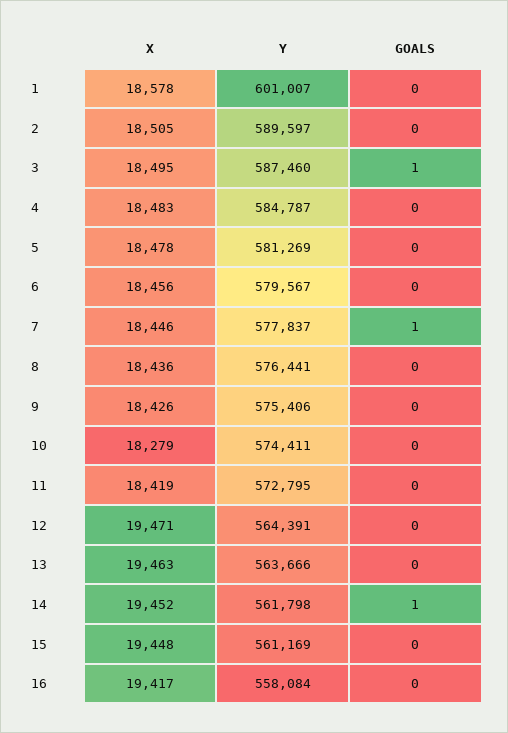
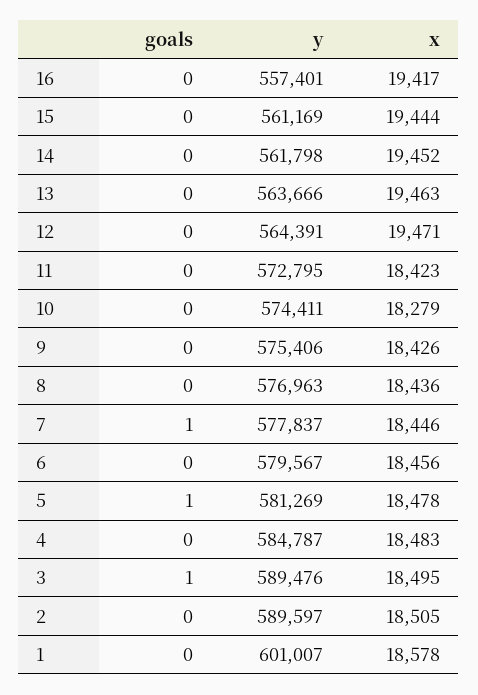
  {
    "X": {
      "1": 18578,
      "2": 18505,
      "3": 18495,
      "4": 18483,
      "5": 18478,
      "6": 18456,
      "7": 18446,
      "8": 18436,
      "9": 18426,
      "10": 18279,
-     "11": 18419,
+     "11": 18423,
      "12": 19471,
      "13": 19463,
      "14": 19452,
-     "15": 19448,
+     "15": 19444,
      "16": 19417
    },
    "Y": {
      "1": 601007,
      "2": 589597,
-     "3": 587460,
+     "3": 589476,
      "4": 584787,
      "5": 581269,
      "6": 579567,
      "7": 577837,
-     "8": 576441,
+     "8": 576963,
      "9": 575406,
      "10": 574411,
      "11": 572795,
      "12": 564391,
      "13": 563666,
      "14": 561798,
      "15": 561169,
-     "16": 558084
+     "16": 557401
    },
    "GOALS": {
      "1": 0,
      "2": 0,
      "3": 1,
      "4": 0,
-     "5": 0,
+     "5": 1,
      "6": 0,
      "7": 1,
      "8": 0,
      "9": 0,
      "10": 0,
      "11": 0,
      "12": 0,
      "13": 0,
-     "14": 1,
+     "14": 0,
      "15": 0,
      "16": 0
    }
  }

